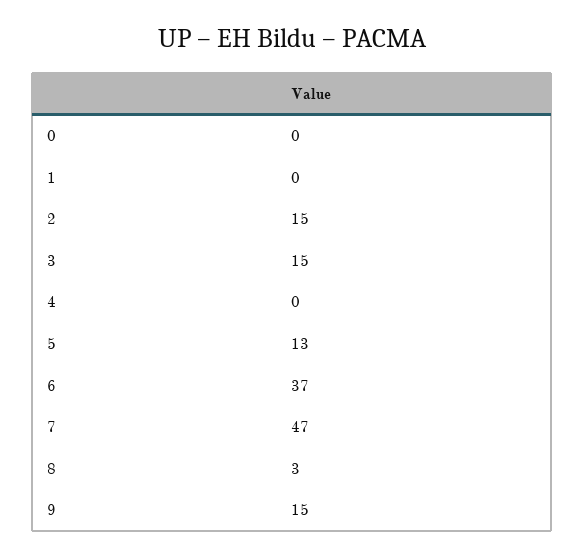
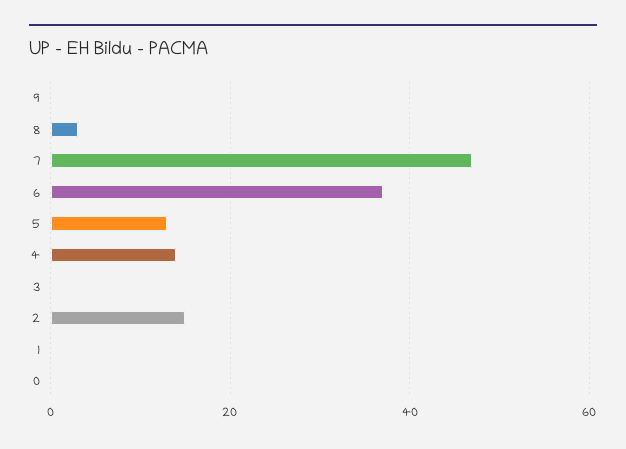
  {
    "0": 0,
    "1": 0,
    "2": 15,
-   "3": 15,
+   "3": 0,
-   "4": 0,
+   "4": 15,
    "5": 13,
    "6": 37,
    "7": 47,
    "8": 3,
-   "9": 15
+   "9": 0
  }

